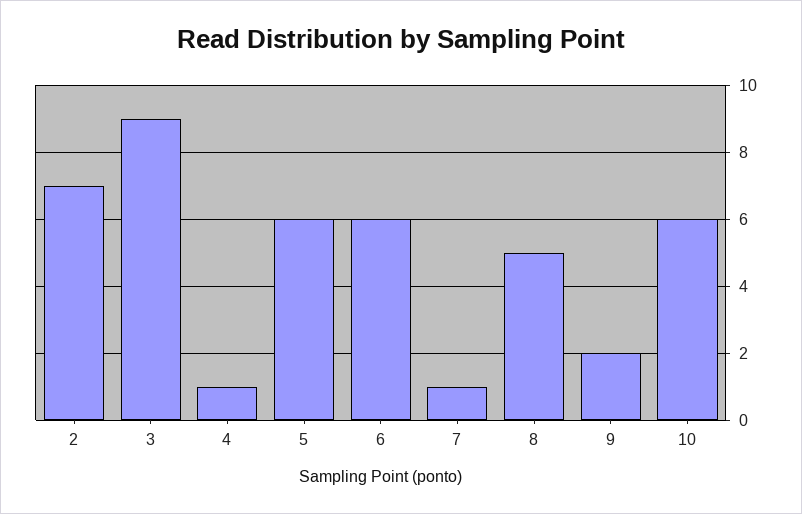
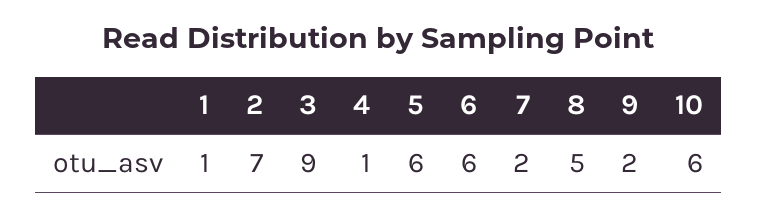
  {
    "2": 7,
    "3": 9,
    "4": 1,
    "5": 6,
    "6": 6,
-   "7": 1,
+   "7": 2,
    "8": 5,
    "9": 2,
-   "10": 6
+   "10": 6,
+   "1": 1
  }

